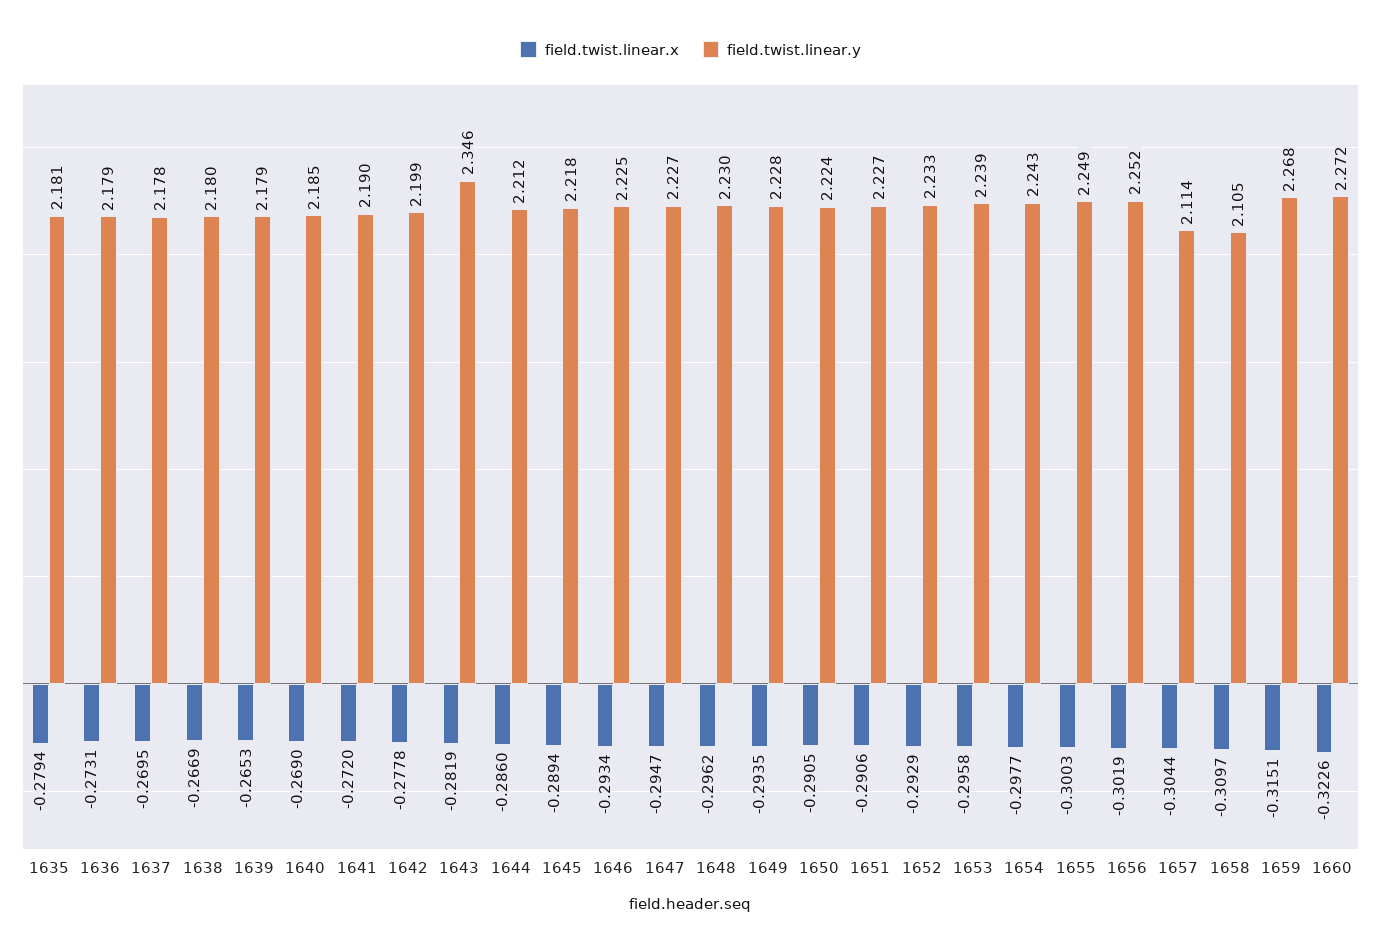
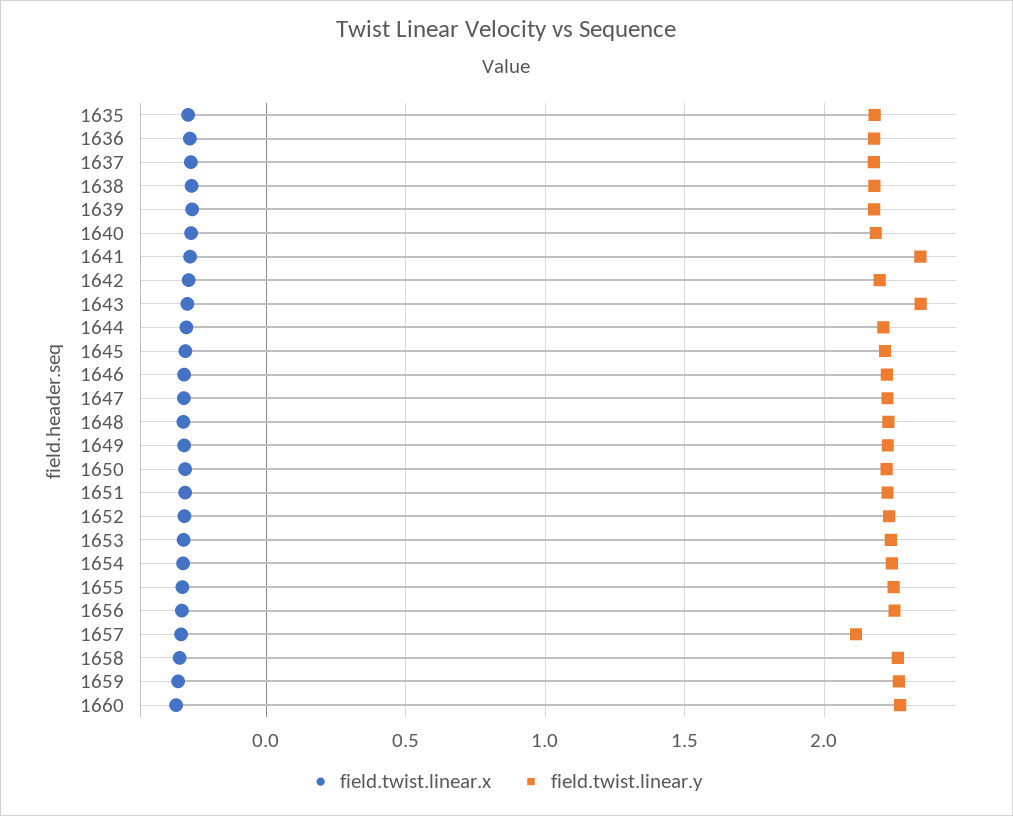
  {
    "field.twist.linear.x": {
      "1635": -0.2794,
      "1636": -0.2731,
      "1637": -0.2695,
      "1638": -0.2669,
      "1639": -0.2653,
      "1640": -0.269,
      "1641": -0.272,
      "1642": -0.2778,
      "1643": -0.2819,
      "1644": -0.286,
      "1645": -0.2894,
      "1646": -0.2934,
      "1647": -0.2947,
      "1648": -0.2962,
      "1649": -0.2935,
      "1650": -0.2905,
      "1651": -0.2906,
      "1652": -0.2929,
      "1653": -0.2958,
      "1654": -0.2977,
      "1655": -0.3003,
      "1656": -0.3019,
      "1657": -0.3044,
      "1658": -0.3097,
      "1659": -0.3151,
      "1660": -0.3226
    },
    "field.twist.linear.y": {
      "1635": 2.181,
      "1636": 2.179,
      "1637": 2.178,
      "1638": 2.18,
      "1639": 2.179,
      "1640": 2.185,
-     "1641": 2.19,
+     "1641": 2.35,
      "1642": 2.199,
      "1643": 2.346,
      "1644": 2.212,
      "1645": 2.218,
      "1646": 2.225,
      "1647": 2.227,
      "1648": 2.23,
      "1649": 2.228,
      "1650": 2.224,
      "1651": 2.227,
      "1652": 2.233,
      "1653": 2.239,
      "1654": 2.243,
      "1655": 2.249,
      "1656": 2.252,
      "1657": 2.114,
-     "1658": 2.105,
+     "1658": 2.25,
      "1659": 2.268,
      "1660": 2.272
    }
  }

